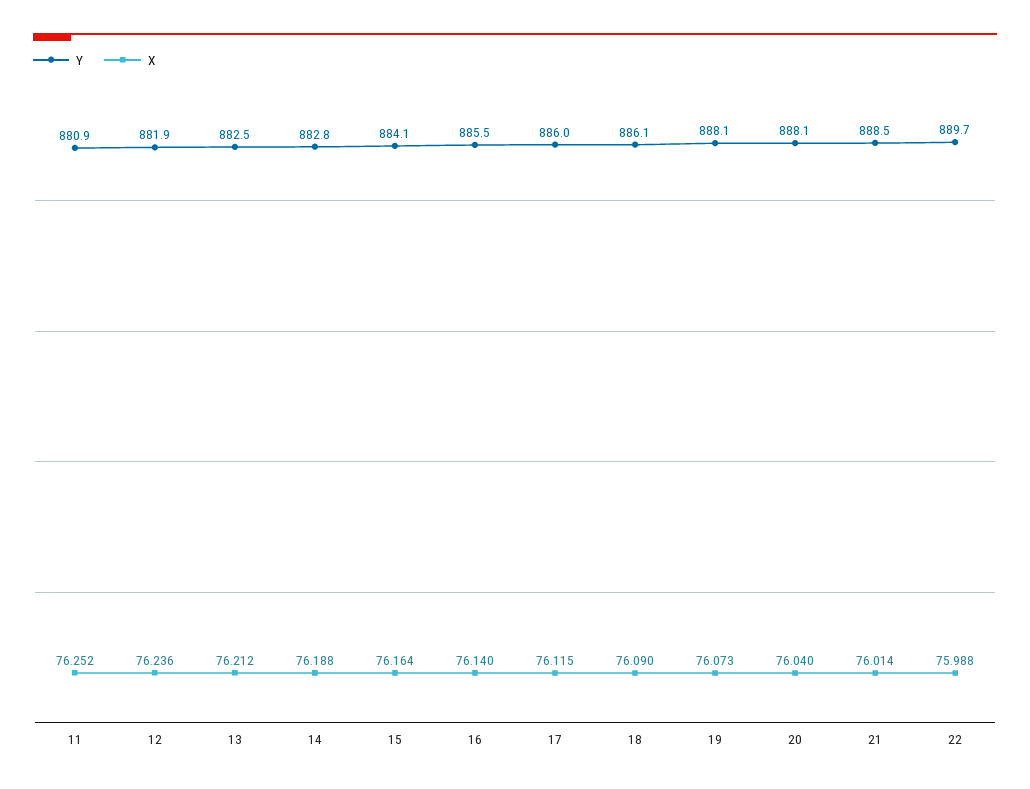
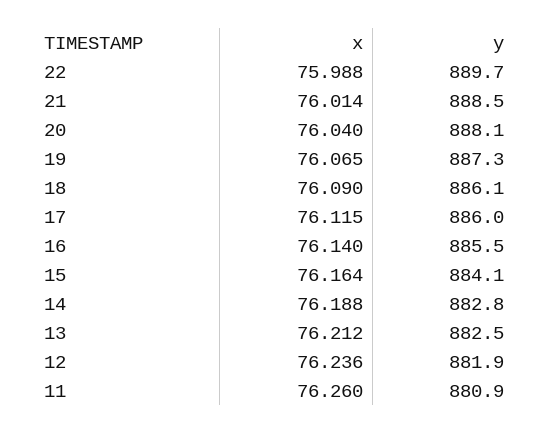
  {
    "Y": {
      "11": 880.9,
      "12": 881.9,
      "13": 882.5,
      "14": 882.8,
      "15": 884.1,
      "16": 885.5,
      "17": 886,
      "18": 886.1,
-     "19": 888.1,
+     "19": 887.3,
      "20": 888.1,
      "21": 888.5,
      "22": 889.7
    },
    "X": {
-     "11": 76.252,
+     "11": 76.26,
      "12": 76.236,
      "13": 76.212,
      "14": 76.188,
      "15": 76.164,
      "16": 76.14,
      "17": 76.115,
      "18": 76.09,
-     "19": 76.073,
+     "19": 76.065,
      "20": 76.04,
      "21": 76.014,
      "22": 75.988
    }
  }

